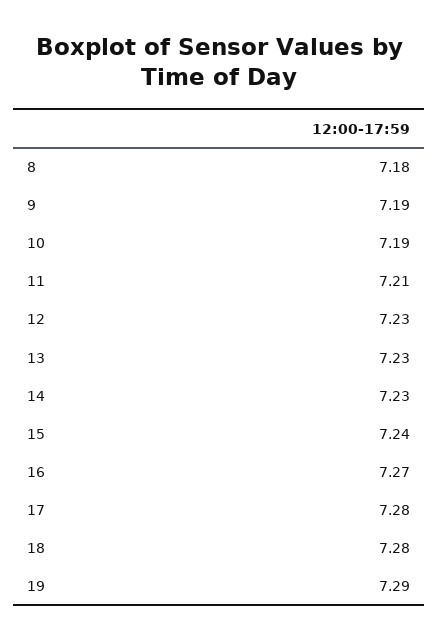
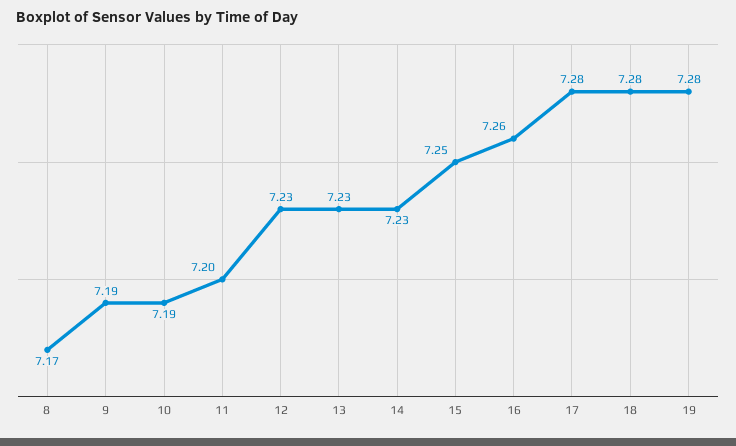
  {
-   "8": 7.18,
+   "8": 7.17,
    "9": 7.19,
    "10": 7.19,
-   "11": 7.21,
+   "11": 7.2,
    "12": 7.23,
    "13": 7.23,
    "14": 7.23,
-   "15": 7.24,
+   "15": 7.25,
-   "16": 7.27,
+   "16": 7.26,
    "17": 7.28,
    "18": 7.28,
-   "19": 7.29
+   "19": 7.28
  }

